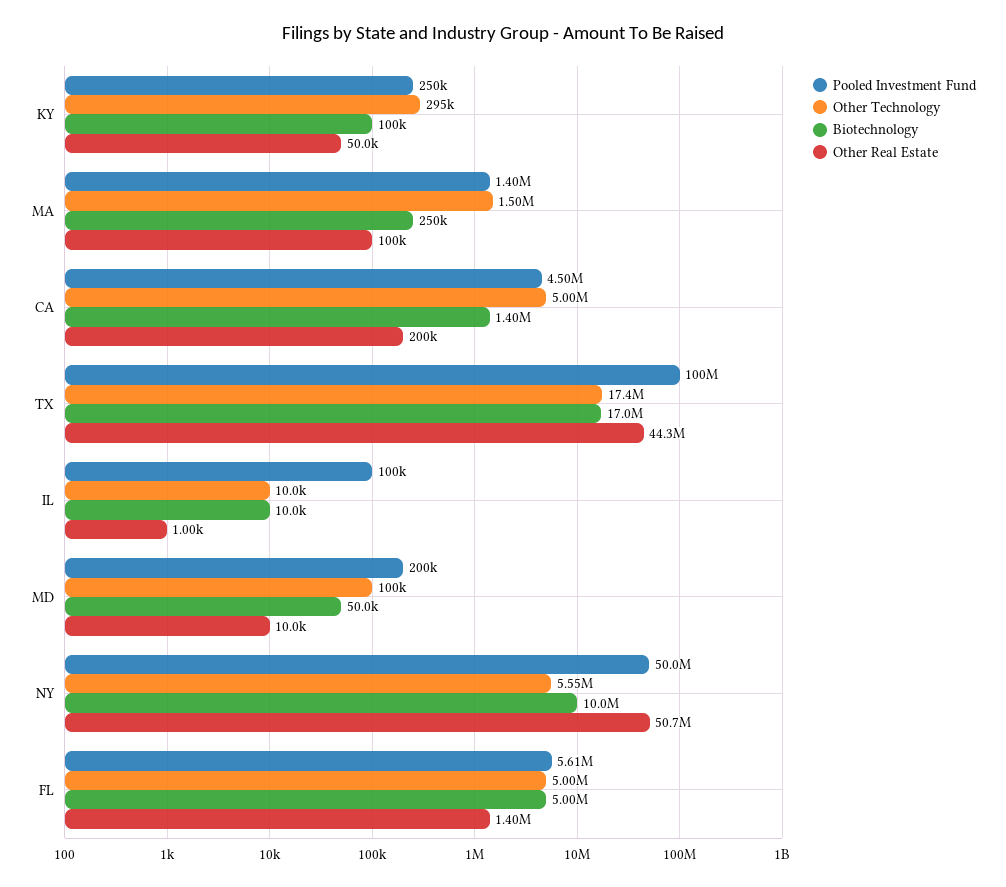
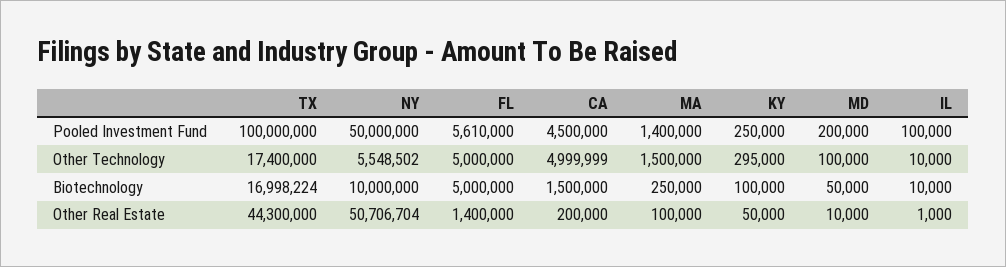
  {
    "Pooled Investment Fund": {
      "KY": 250000,
      "MA": 1400000,
      "CA": 4500000,
      "TX": 100000000,
      "IL": 100000,
      "MD": 200000,
      "NY": 50000000,
      "FL": 5610000
    },
    "Other Technology": {
      "KY": 295000,
      "MA": 1500000,
      "CA": 4999999,
      "TX": 17400000,
      "IL": 10000,
      "MD": 100000,
      "NY": 5548502,
      "FL": 5000000
    },
    "Biotechnology": {
      "KY": 100000,
      "MA": 250000,
-     "CA": 1400000,
+     "CA": 1500000,
      "TX": 16998224,
      "IL": 10000,
      "MD": 50000,
      "NY": 10000000,
      "FL": 5000000
    },
    "Other Real Estate": {
      "KY": 50000,
      "MA": 100000,
      "CA": 200000,
      "TX": 44300000,
      "IL": 1000,
      "MD": 10000,
      "NY": 50706704,
      "FL": 1400000
    }
  }

